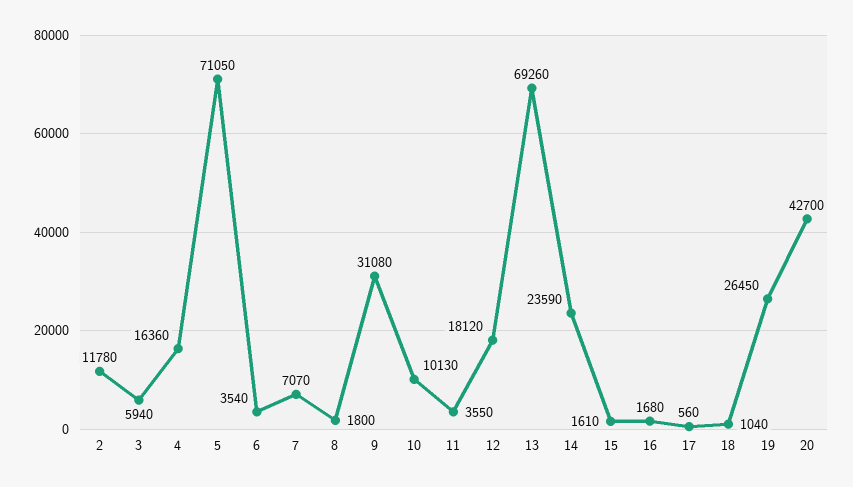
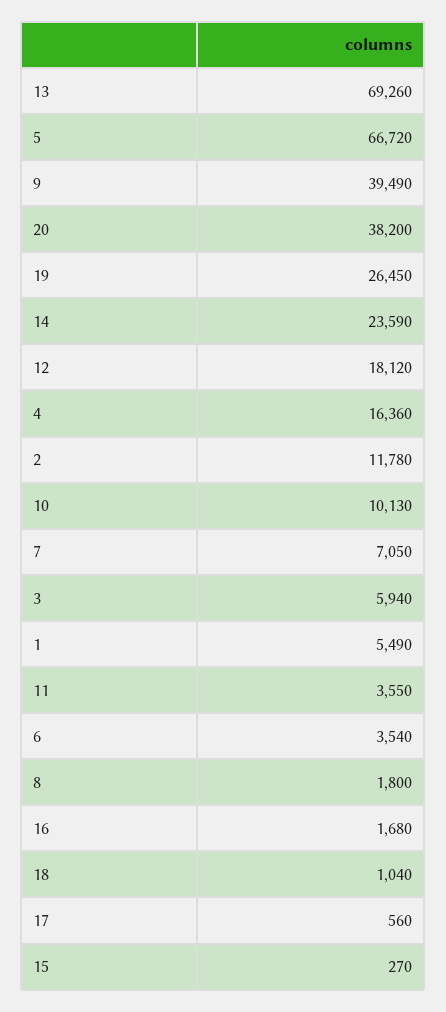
  {
    "2": 11780,
    "3": 5940,
    "4": 16360,
-   "5": 71050,
+   "5": 66720,
    "6": 3540,
-   "7": 7070,
+   "7": 7050,
    "8": 1800,
-   "9": 31080,
+   "9": 39490,
    "10": 10130,
    "11": 3550,
    "12": 18120,
    "13": 69260,
    "14": 23590,
-   "15": 1610,
+   "15": 270,
    "16": 1680,
    "17": 560,
    "18": 1040,
    "19": 26450,
-   "20": 42700
+   "20": 38200,
+   "1": 5490
  }

